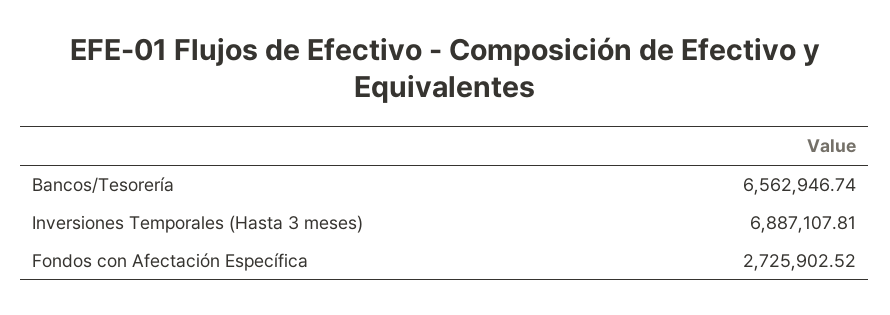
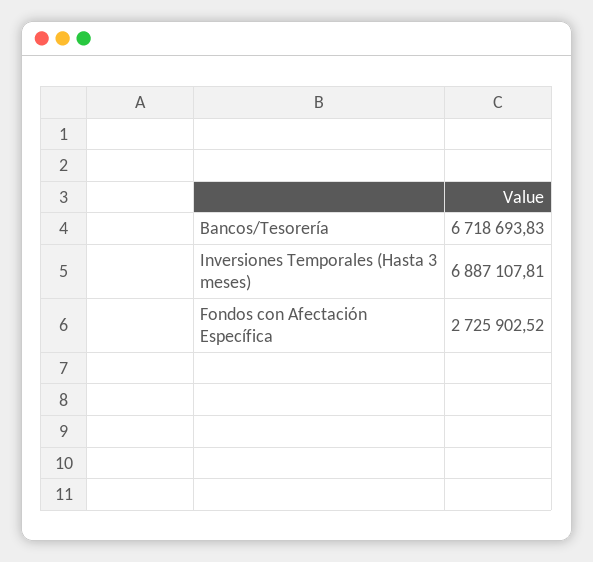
  {
-   "Bancos/Tesorería": 6562946.74,
+   "Bancos/Tesorería": 6718693.83,
    "Inversiones Temporales (Hasta 3 meses)": 6887107.81,
    "Fondos con Afectación Específica": 2725902.52
  }

